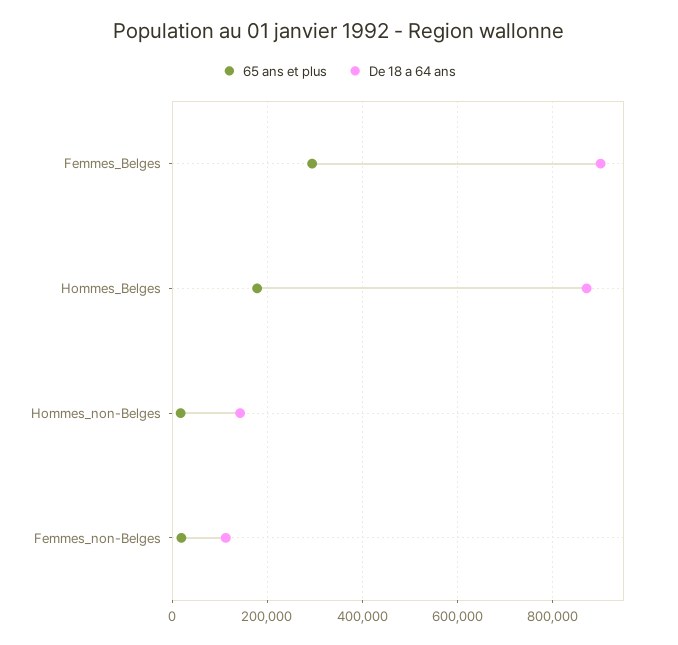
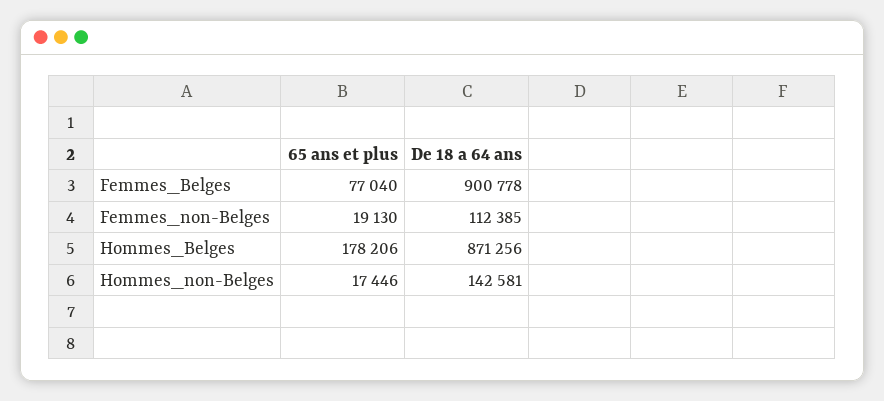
  {
    "65 ans et plus": {
-     "Femmes_Belges": 300000,
+     "Femmes_Belges": 77040,
      "Hommes_Belges": 178206,
      "Hommes_non-Belges": 17446,
      "Femmes_non-Belges": 19130
    },
    "De 18 a 64 ans": {
      "Femmes_Belges": 900778,
      "Hommes_Belges": 871256,
      "Hommes_non-Belges": 142581,
      "Femmes_non-Belges": 112385
    }
  }

